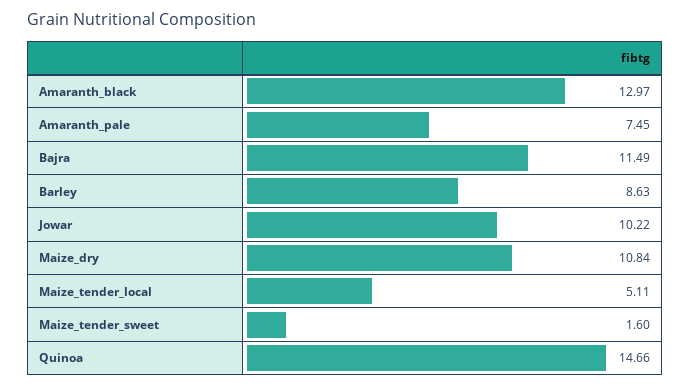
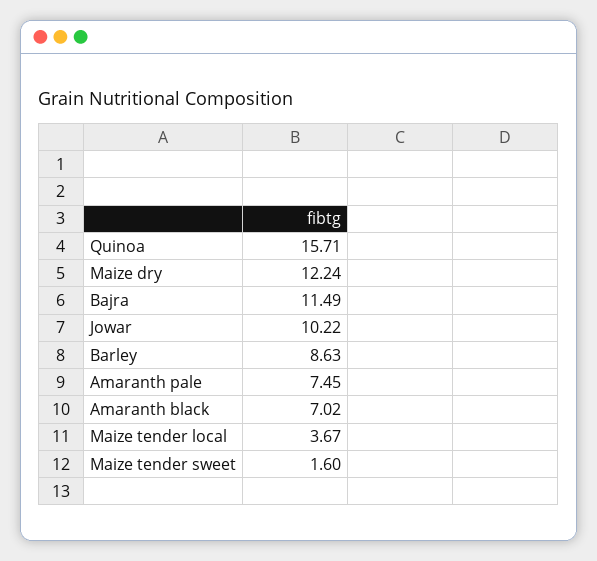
  {
-   "Amaranth_black": 12.97,
+   "Amaranth_black": 7.02,
    "Amaranth_pale": 7.45,
    "Bajra": 11.49,
    "Barley": 8.63,
    "Jowar": 10.22,
-   "Maize_dry": 10.84,
+   "Maize_dry": 12.24,
-   "Maize_tender_local": 5.11,
+   "Maize_tender_local": 3.67,
    "Maize_tender_sweet": 1.6,
-   "Quinoa": 14.66
+   "Quinoa": 15.71
  }

